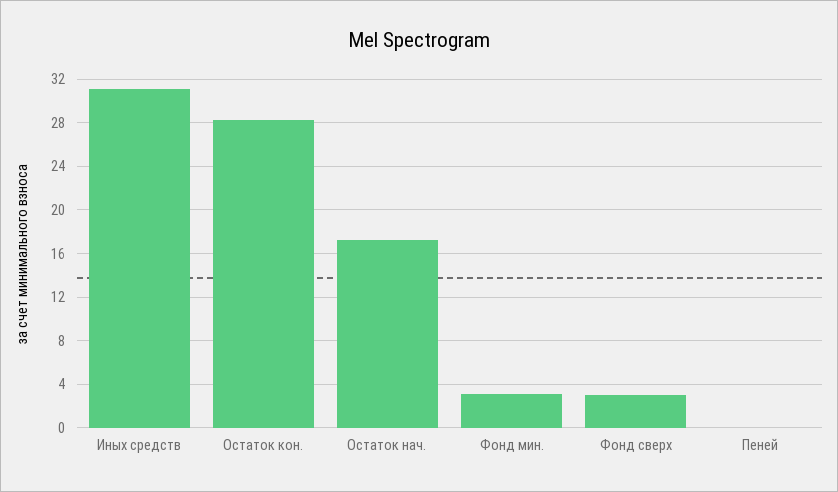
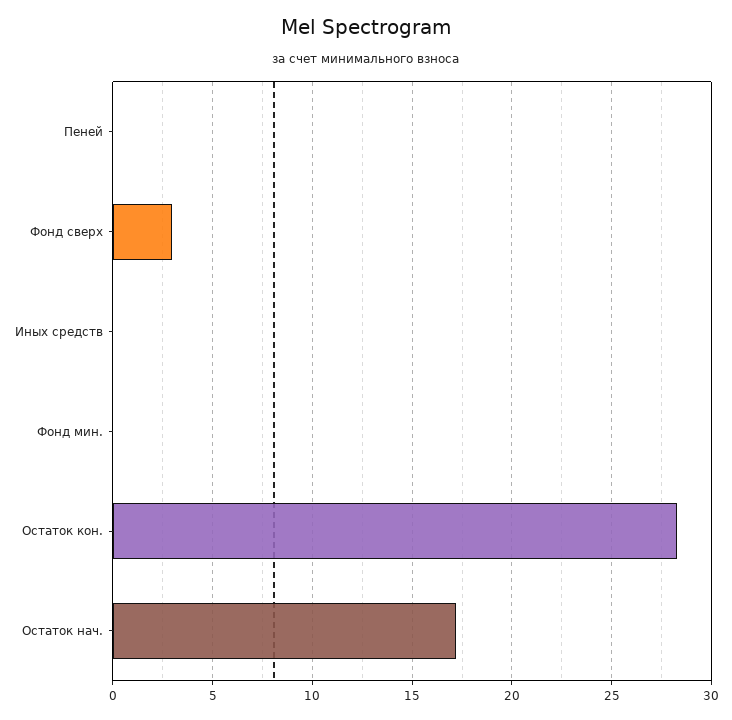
  {
-   "Иных средств": 31,
+   "Иных средств": 0,
    "Остаток кон.": 28.5,
    "Остаток нач.": 17,
-   "Фонд мин.": 3,
+   "Фонд мин.": 0,
    "Фонд сверх": 3,
    "Пеней": 0
  }

